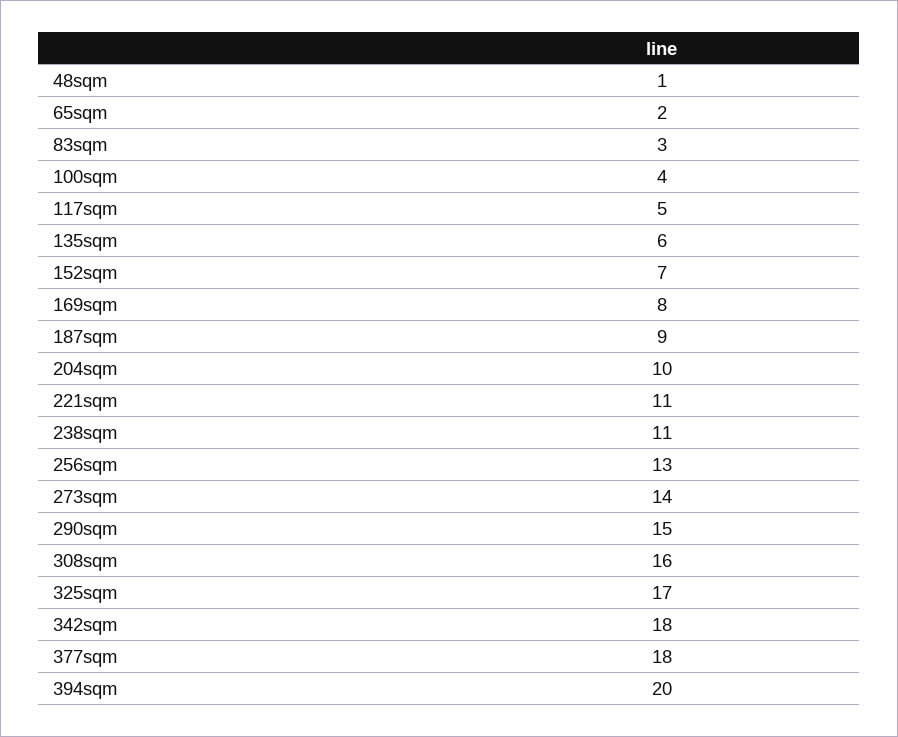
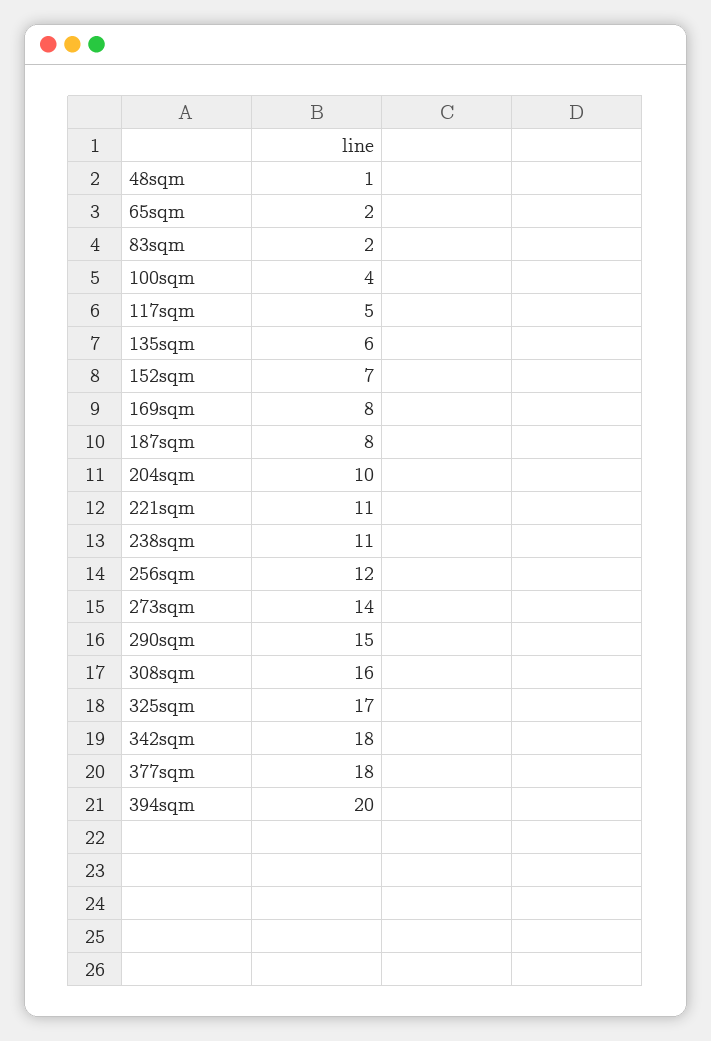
  {
    "48sqm": 1,
    "65sqm": 2,
-   "83sqm": 3,
+   "83sqm": 2,
    "100sqm": 4,
    "117sqm": 5,
    "135sqm": 6,
    "152sqm": 7,
    "169sqm": 8,
-   "187sqm": 9,
+   "187sqm": 8,
    "204sqm": 10,
    "221sqm": 11,
    "238sqm": 11,
-   "256sqm": 13,
+   "256sqm": 12,
    "273sqm": 14,
    "290sqm": 15,
    "308sqm": 16,
    "325sqm": 17,
    "342sqm": 18,
    "377sqm": 18,
    "394sqm": 20
  }

